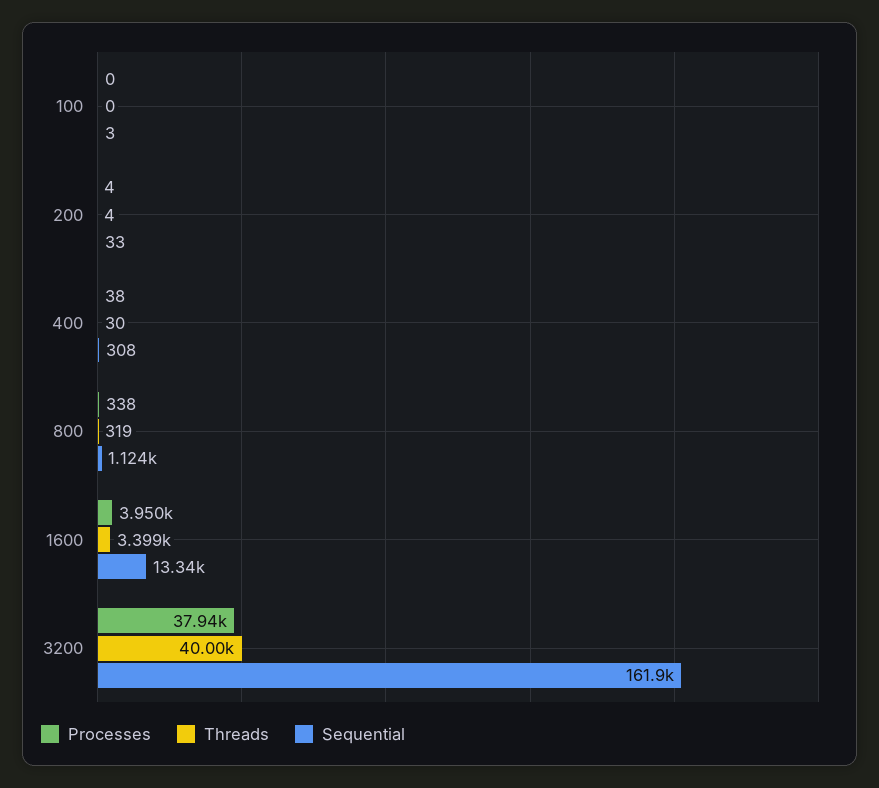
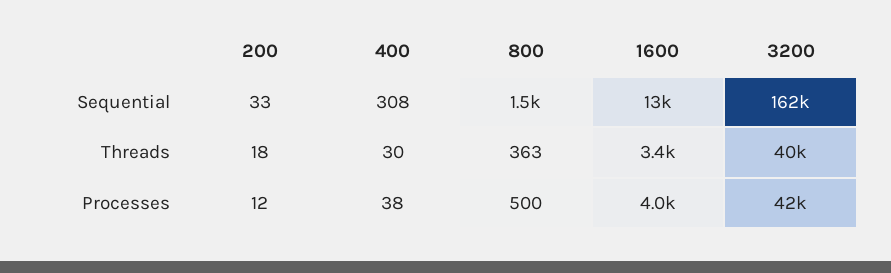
  {
    "Processes": {
-     "100": 0,
-     "200": 4,
+     "200": 12,
      "400": 38,
-     "800": 338,
+     "800": 500,
      "1600": 3950,
-     "3200": 37940
+     "3200": 42000
    },
    "Threads": {
-     "100": 0,
-     "200": 4,
+     "200": 18,
      "400": 30,
-     "800": 319,
+     "800": 363,
      "1600": 3399,
      "3200": 40000
    },
    "Sequential": {
-     "100": 3,
      "200": 33,
      "400": 308,
-     "800": 1124,
+     "800": 1500,
      "1600": 13340,
      "3200": 161900
    }
  }

